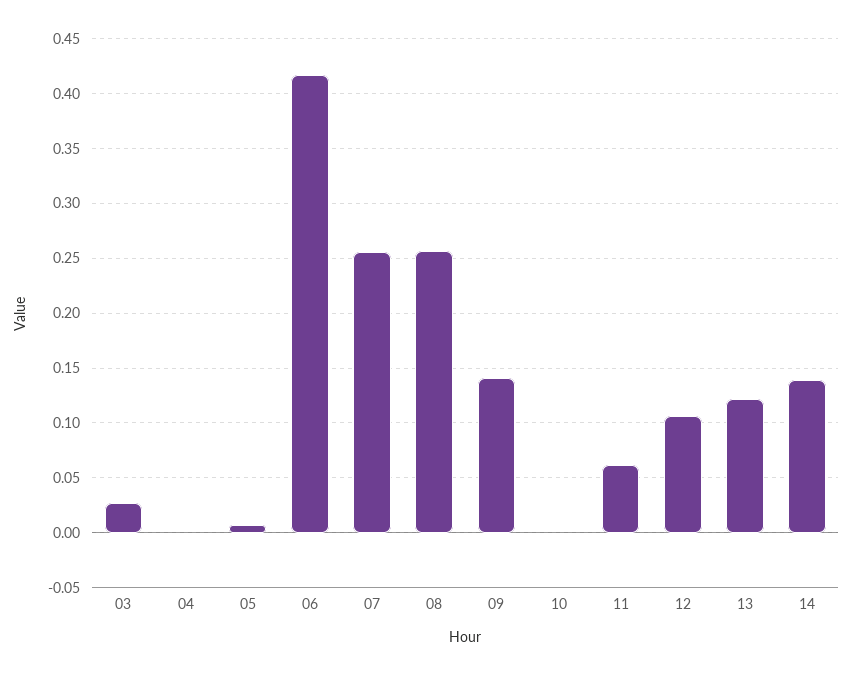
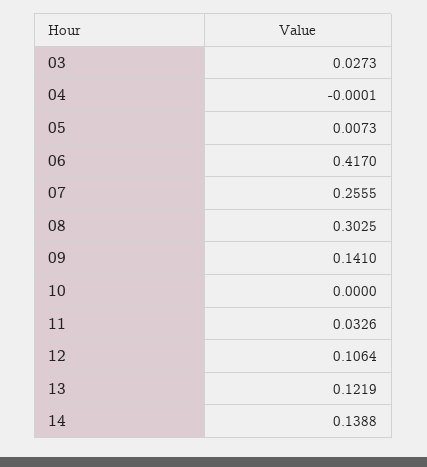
  {
    "03": 0.0273,
    "04": -0.0001,
    "05": 0.0073,
    "06": 0.417,
    "07": 0.2555,
-   "08": 0.26,
+   "08": 0.3025,
    "09": 0.141,
    "10": 0,
-   "11": 0.06,
+   "11": 0.0326,
    "12": 0.1064,
    "13": 0.1219,
    "14": 0.1388
  }

